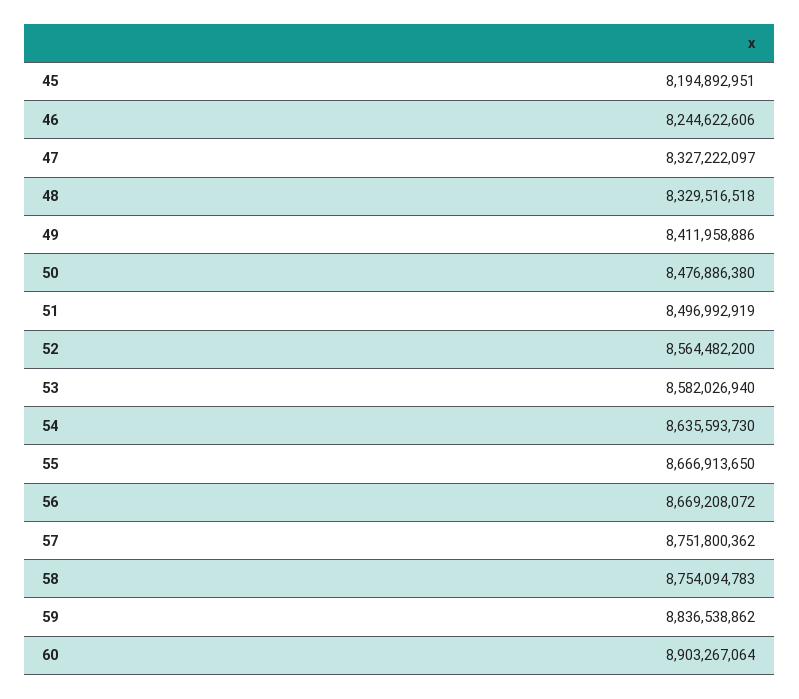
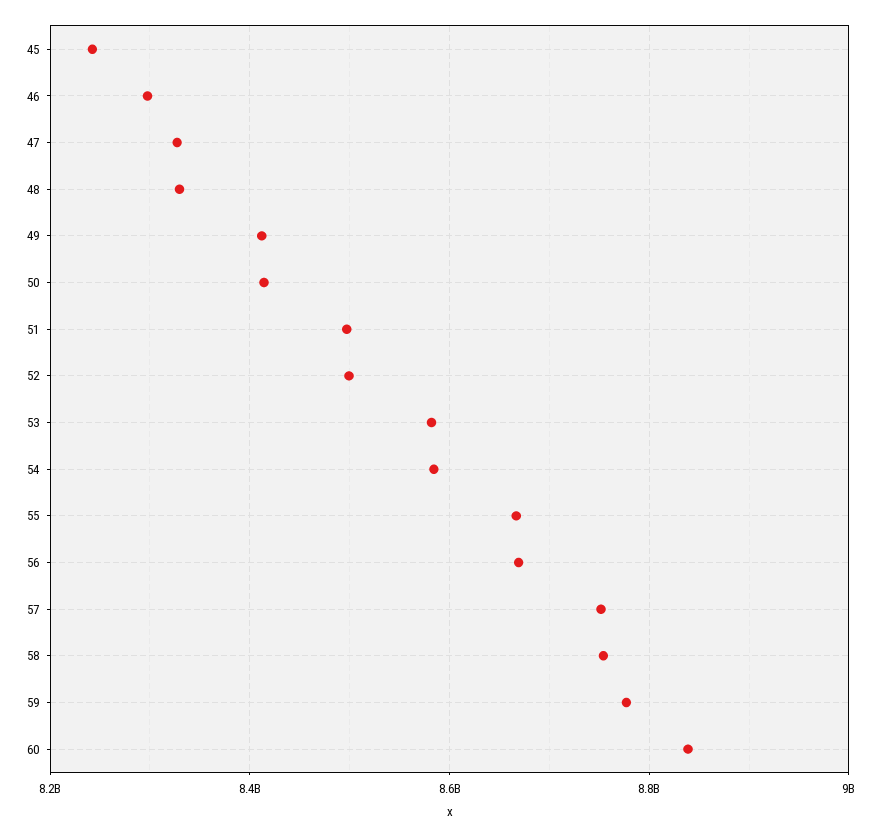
  {
-   "45": 8194892951,
+   "45": 8240000000,
-   "46": 8244622606,
+   "46": 8300000000,
    "47": 8327222097,
    "48": 8329516518,
    "49": 8411958886,
-   "50": 8476886380,
+   "50": 8420000000,
    "51": 8496992919,
-   "52": 8564482200,
+   "52": 8500000000,
    "53": 8582026940,
-   "54": 8635593730,
+   "54": 8580000000,
    "55": 8666913650,
    "56": 8669208072,
    "57": 8751800362,
    "58": 8754094783,
-   "59": 8836538862,
+   "59": 8780000000,
-   "60": 8903267064
+   "60": 8840000000
  }

